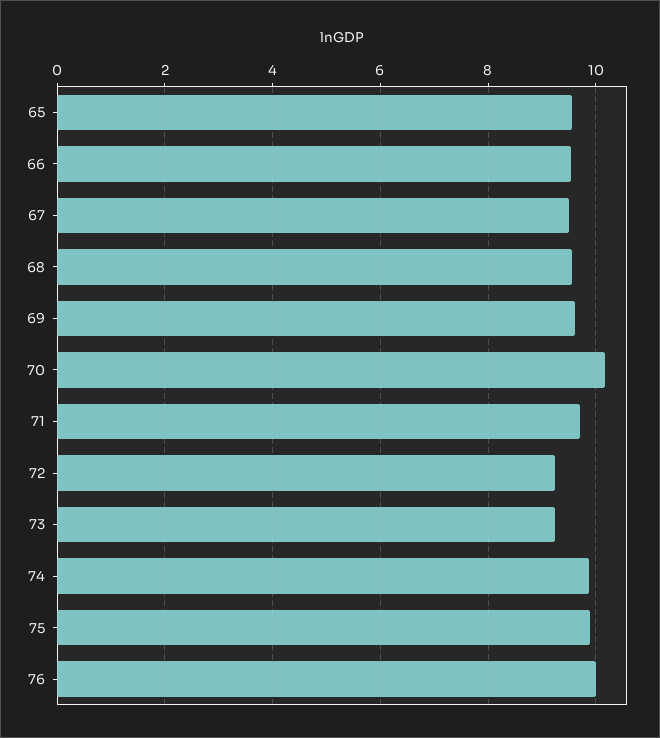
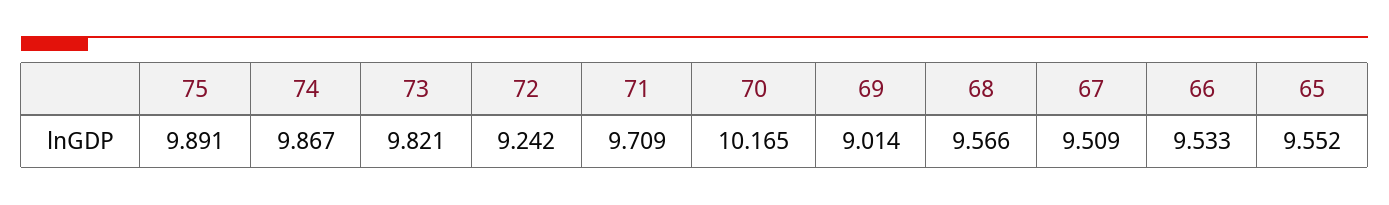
  {
    "65": 9.552,
    "66": 9.533,
    "67": 9.509,
    "68": 9.566,
-   "69": 9.6,
+   "69": 9.014,
    "70": 10.165,
    "71": 9.709,
    "72": 9.242,
-   "73": 9.2,
+   "73": 9.821,
    "74": 9.867,
-   "75": 9.891,
+   "75": 9.891
-   "76": 10
  }

